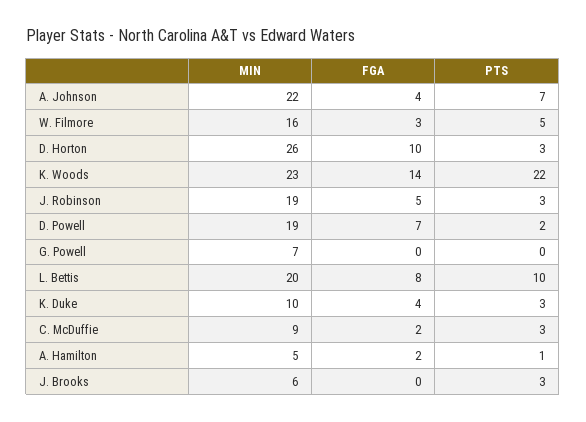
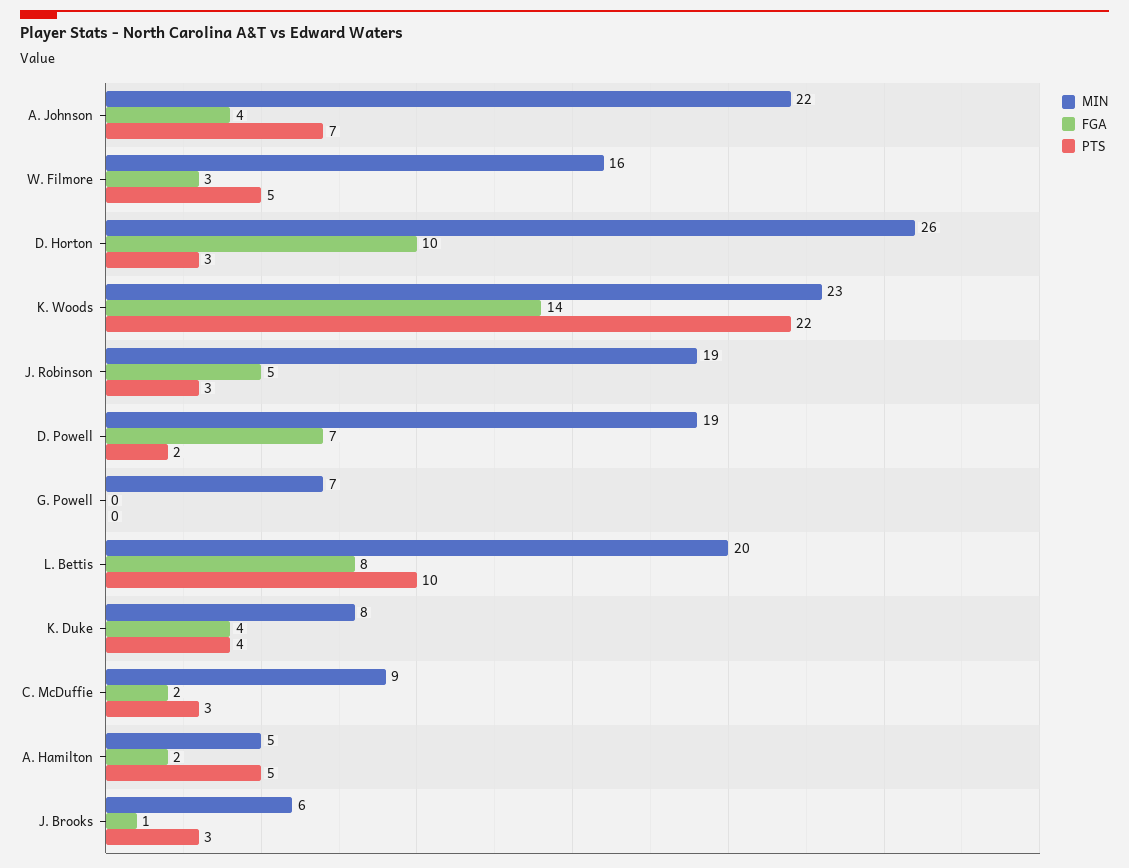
  {
    "MIN": {
      "A. Johnson": 22,
      "W. Filmore": 16,
      "D. Horton": 26,
      "K. Woods": 23,
      "J. Robinson": 19,
      "D. Powell": 19,
      "G. Powell": 7,
      "L. Bettis": 20,
-     "K. Duke": 10,
+     "K. Duke": 8,
      "C. McDuffie": 9,
      "A. Hamilton": 5,
      "J. Brooks": 6
    },
    "FGA": {
      "A. Johnson": 4,
      "W. Filmore": 3,
      "D. Horton": 10,
      "K. Woods": 14,
      "J. Robinson": 5,
      "D. Powell": 7,
      "G. Powell": 0,
      "L. Bettis": 8,
      "K. Duke": 4,
      "C. McDuffie": 2,
      "A. Hamilton": 2,
-     "J. Brooks": 0
+     "J. Brooks": 1
    },
    "PTS": {
      "A. Johnson": 7,
      "W. Filmore": 5,
      "D. Horton": 3,
      "K. Woods": 22,
      "J. Robinson": 3,
      "D. Powell": 2,
      "G. Powell": 0,
      "L. Bettis": 10,
-     "K. Duke": 3,
+     "K. Duke": 4,
      "C. McDuffie": 3,
-     "A. Hamilton": 1,
+     "A. Hamilton": 5,
      "J. Brooks": 3
    }
  }

